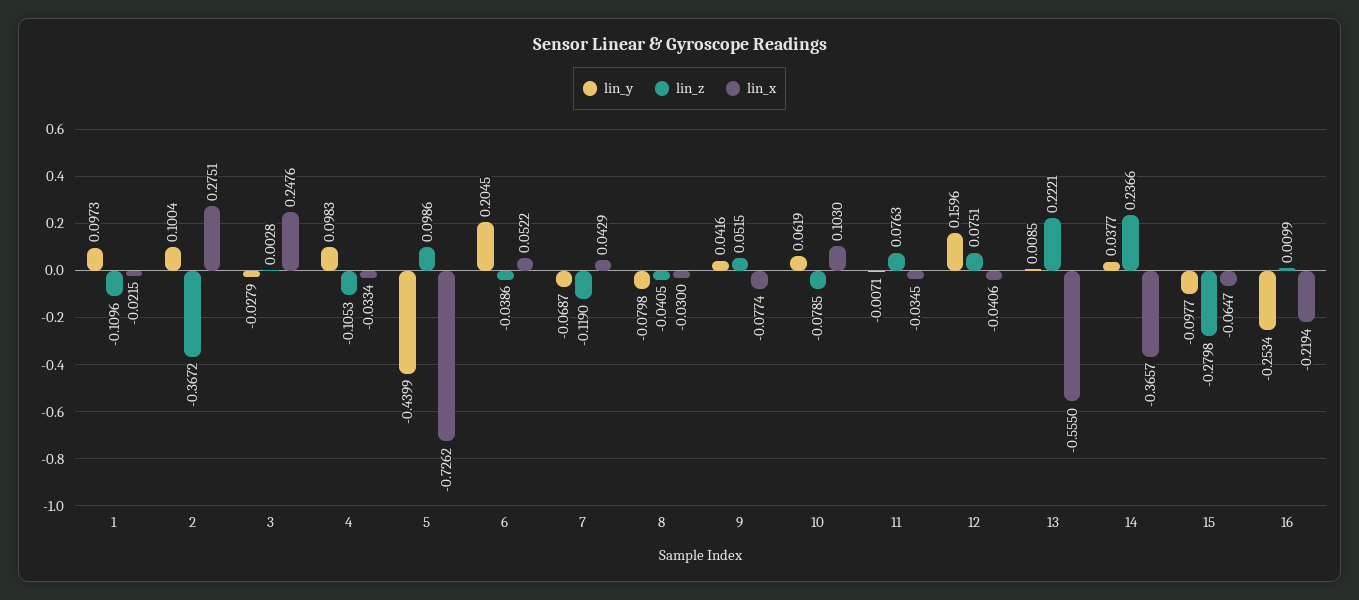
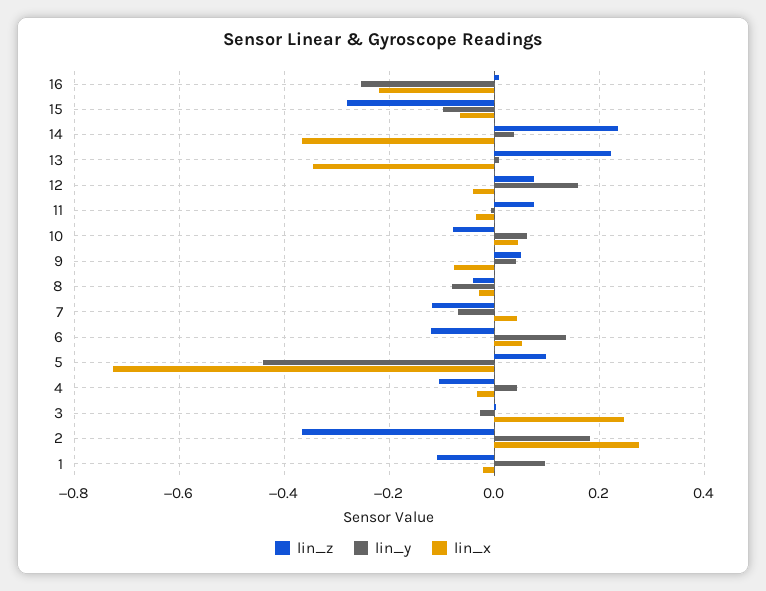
  {
    "lin_y": {
      "1": 0.0973,
-     "2": 0.1004,
+     "2": 0.18,
      "3": -0.0279,
-     "4": 0.0983,
+     "4": 0.04,
      "5": -0.4399,
-     "6": 0.2045,
+     "6": 0.14,
      "7": -0.0687,
      "8": -0.0798,
      "9": 0.0416,
      "10": 0.0619,
      "11": -0.0071,
      "12": 0.1596,
      "13": 0.0085,
      "14": 0.0377,
      "15": -0.0977,
      "16": -0.2534
    },
    "lin_z": {
      "1": -0.1096,
      "2": -0.3672,
      "3": 0.0028,
      "4": -0.1053,
      "5": 0.0986,
-     "6": -0.0386,
+     "6": -0.12,
      "7": -0.119,
      "8": -0.0405,
      "9": 0.0515,
      "10": -0.0785,
      "11": 0.0763,
      "12": 0.0751,
      "13": 0.2221,
      "14": 0.2366,
      "15": -0.2798,
      "16": 0.0099
    },
    "lin_x": {
      "1": -0.0215,
      "2": 0.2751,
      "3": 0.2476,
      "4": -0.0334,
      "5": -0.7262,
      "6": 0.0522,
      "7": 0.0429,
      "8": -0.03,
      "9": -0.0774,
-     "10": 0.103,
+     "10": 0.04,
      "11": -0.0345,
      "12": -0.0406,
-     "13": -0.555,
+     "13": -0.34,
      "14": -0.3657,
      "15": -0.0647,
      "16": -0.2194
    }
  }

